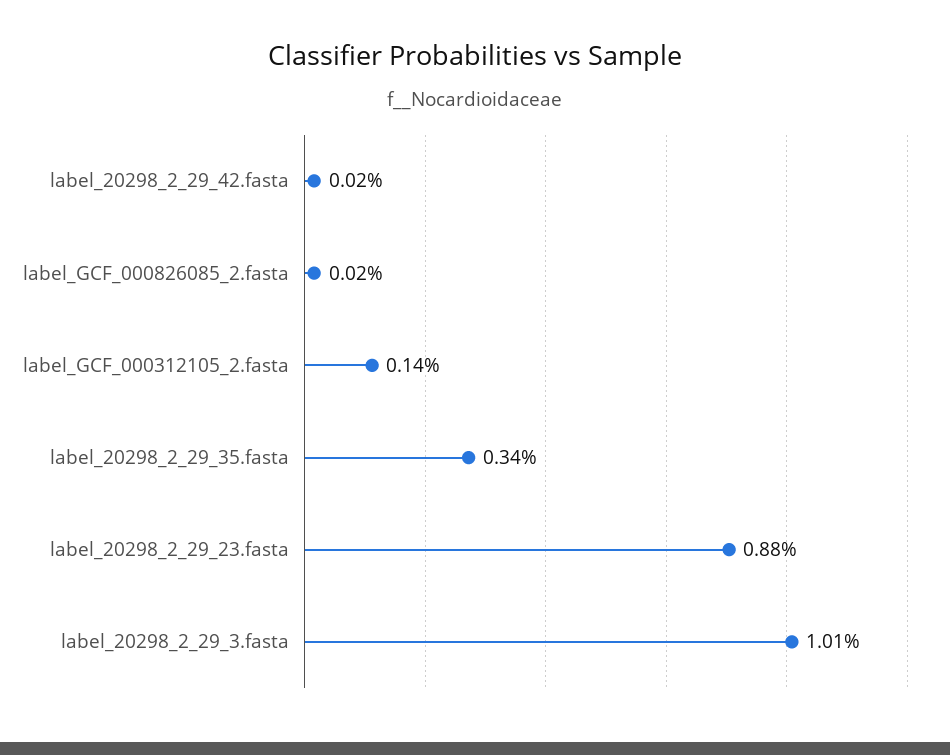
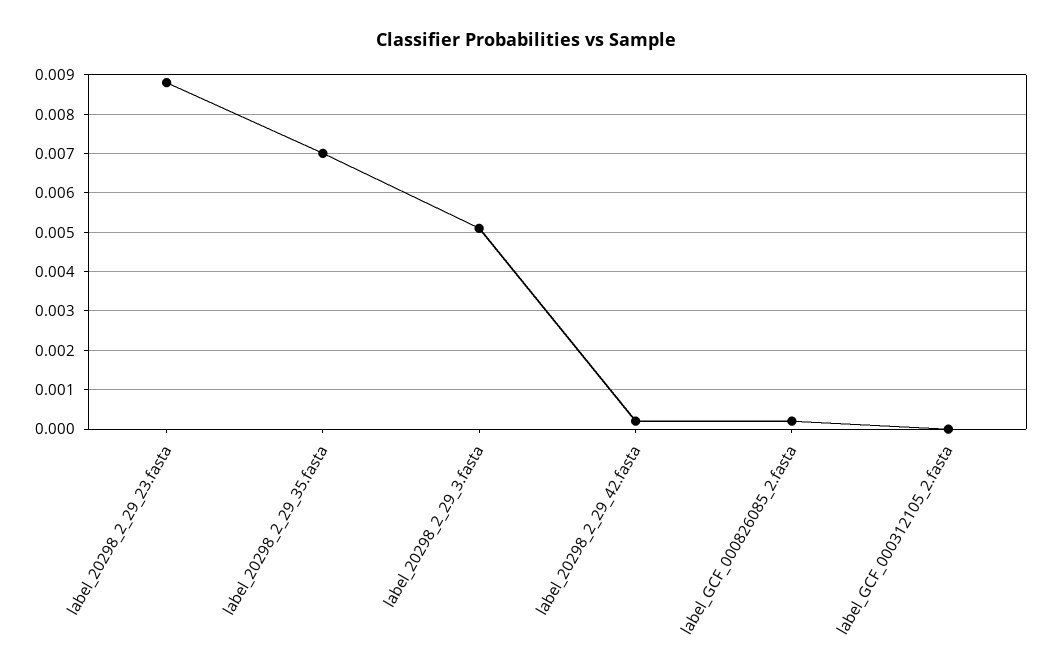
  {
    "label_20298_2_29_42.fasta": 0.0002,
    "label_GCF_000826085_2.fasta": 0.0002,
-   "label_GCF_000312105_2.fasta": 0.0014,
+   "label_GCF_000312105_2.fasta": 0,
-   "label_20298_2_29_35.fasta": 0.0034,
+   "label_20298_2_29_35.fasta": 0.007,
    "label_20298_2_29_23.fasta": 0.0088,
-   "label_20298_2_29_3.fasta": 0.0101
+   "label_20298_2_29_3.fasta": 0.005
  }

